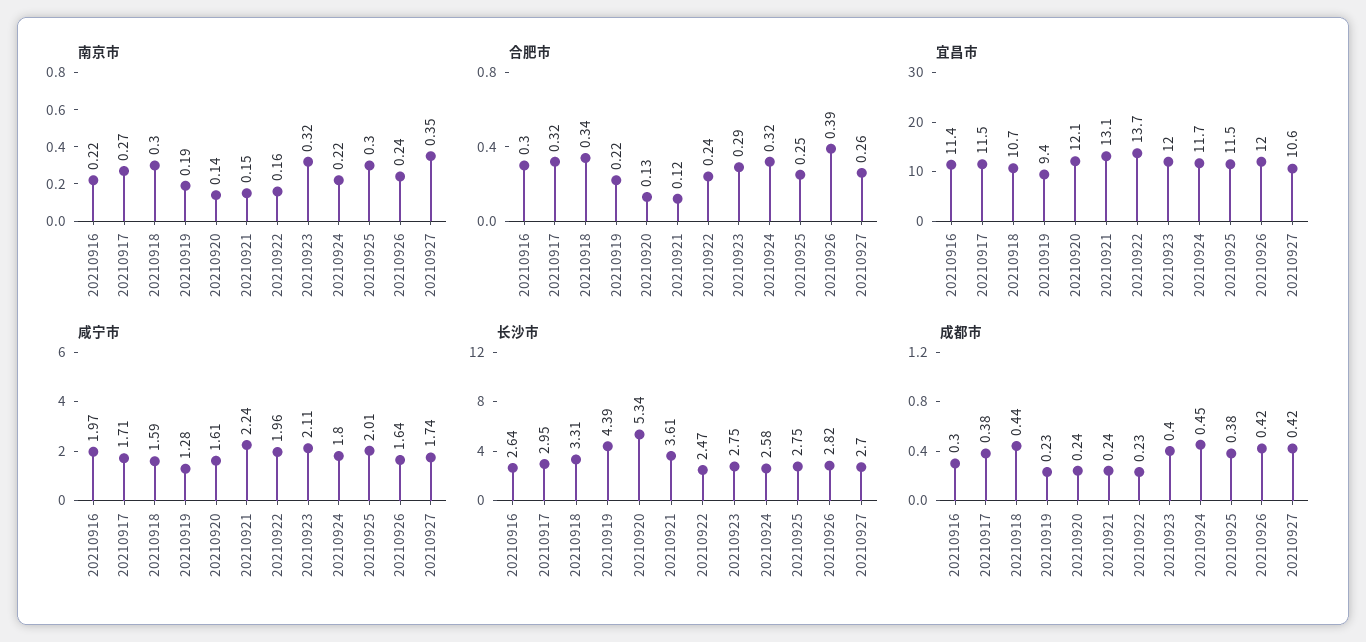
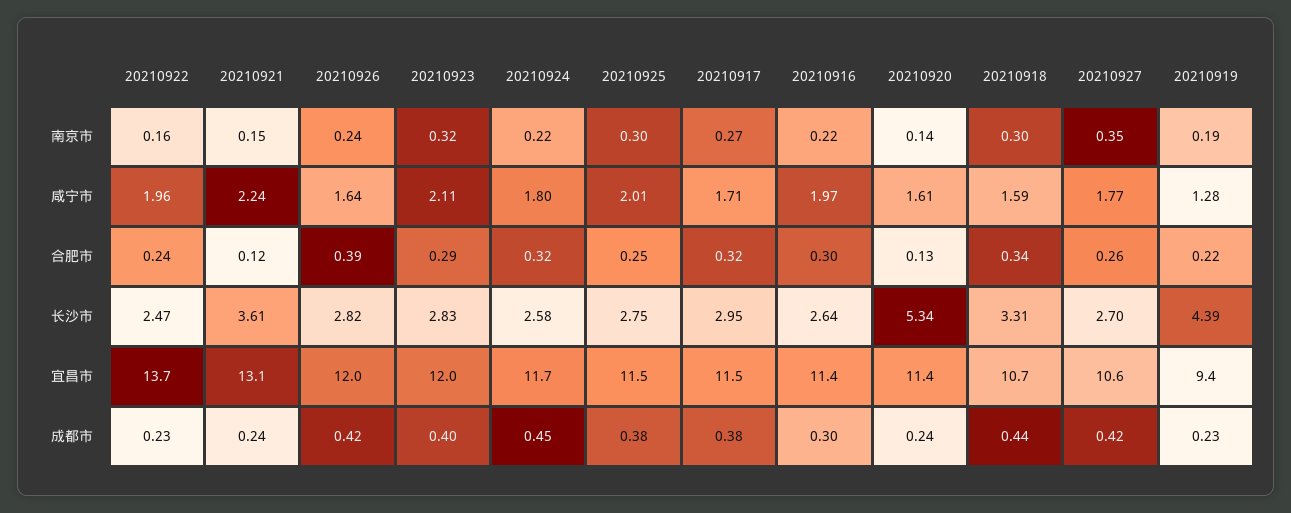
  {
    "南京市": {
      "20210916": 0.22,
      "20210917": 0.27,
      "20210918": 0.3,
      "20210919": 0.19,
      "20210920": 0.14,
      "20210921": 0.15,
      "20210922": 0.16,
      "20210923": 0.32,
      "20210924": 0.22,
      "20210925": 0.3,
      "20210926": 0.24,
      "20210927": 0.35
    },
    "合肥市": {
      "20210916": 0.3,
      "20210917": 0.32,
      "20210918": 0.34,
      "20210919": 0.22,
      "20210920": 0.13,
      "20210921": 0.12,
      "20210922": 0.24,
      "20210923": 0.29,
      "20210924": 0.32,
      "20210925": 0.25,
      "20210926": 0.39,
      "20210927": 0.26
    },
    "宜昌市": {
      "20210916": 11.4,
      "20210917": 11.5,
      "20210918": 10.7,
      "20210919": 9.4,
-     "20210920": 12.1,
+     "20210920": 11.4,
      "20210921": 13.1,
      "20210922": 13.7,
      "20210923": 12,
      "20210924": 11.7,
      "20210925": 11.5,
      "20210926": 12,
      "20210927": 10.6
    },
    "咸宁市": {
      "20210916": 1.97,
      "20210917": 1.71,
      "20210918": 1.59,
      "20210919": 1.28,
      "20210920": 1.61,
      "20210921": 2.24,
      "20210922": 1.96,
      "20210923": 2.11,
      "20210924": 1.8,
      "20210925": 2.01,
      "20210926": 1.64,
-     "20210927": 1.74
+     "20210927": 1.77
    },
    "长沙市": {
      "20210916": 2.64,
      "20210917": 2.95,
      "20210918": 3.31,
      "20210919": 4.39,
      "20210920": 5.34,
      "20210921": 3.61,
      "20210922": 2.47,
-     "20210923": 2.75,
+     "20210923": 2.83,
      "20210924": 2.58,
      "20210925": 2.75,
      "20210926": 2.82,
      "20210927": 2.7
    },
    "成都市": {
      "20210916": 0.3,
      "20210917": 0.38,
      "20210918": 0.44,
      "20210919": 0.23,
      "20210920": 0.24,
      "20210921": 0.24,
      "20210922": 0.23,
      "20210923": 0.4,
      "20210924": 0.45,
      "20210925": 0.38,
      "20210926": 0.42,
      "20210927": 0.42
    }
  }

